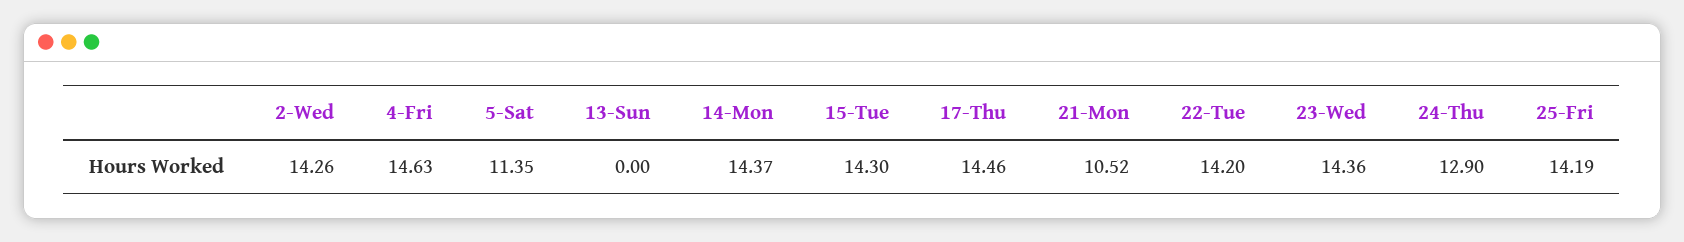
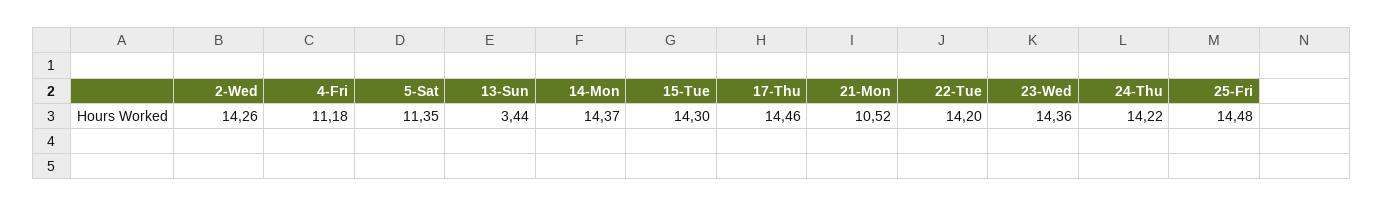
  {
    "2-Wed": 14.26,
-   "4-Fri": 14.63,
+   "4-Fri": 11.18,
    "5-Sat": 11.35,
-   "13-Sun": 0,
+   "13-Sun": 3.44,
    "14-Mon": 14.37,
    "15-Tue": 14.3,
    "17-Thu": 14.46,
    "21-Mon": 10.52,
    "22-Tue": 14.2,
    "23-Wed": 14.36,
-   "24-Thu": 12.9,
+   "24-Thu": 14.22,
-   "25-Fri": 14.19
+   "25-Fri": 14.48
  }

